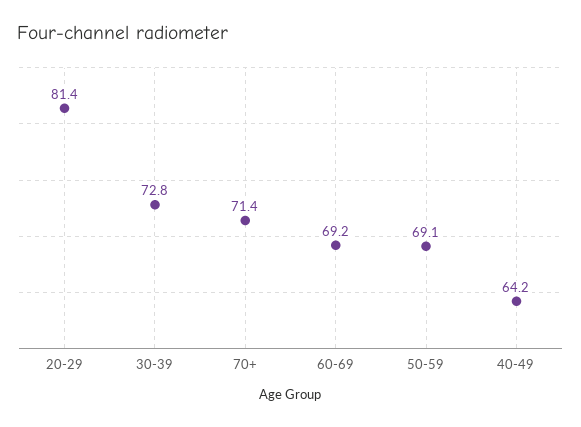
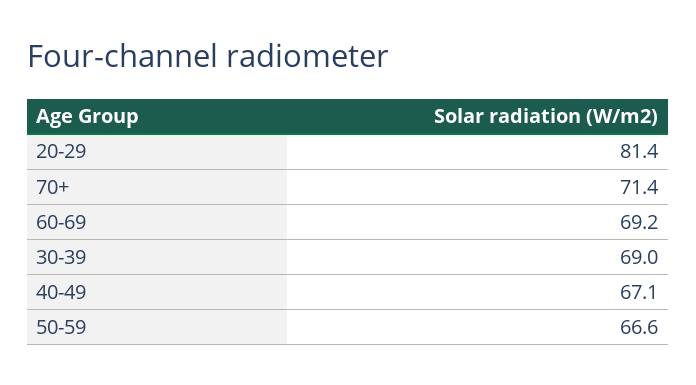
  {
    "20-29": 81.4,
-   "30-39": 72.8,
+   "30-39": 69,
    "70+": 71.4,
    "60-69": 69.2,
-   "50-59": 69.1,
+   "50-59": 66.6,
-   "40-49": 64.2
+   "40-49": 67.1
  }

